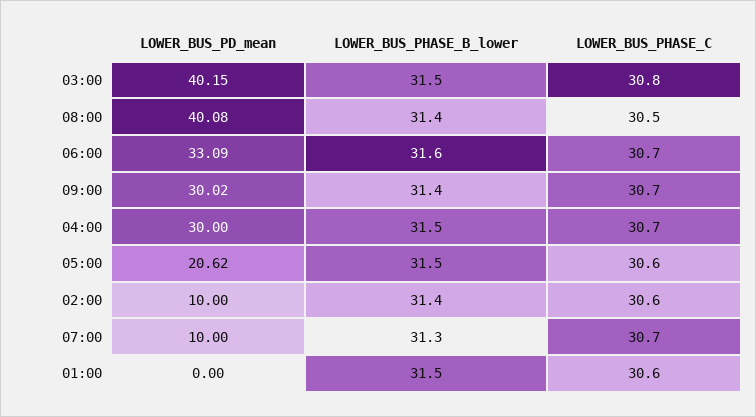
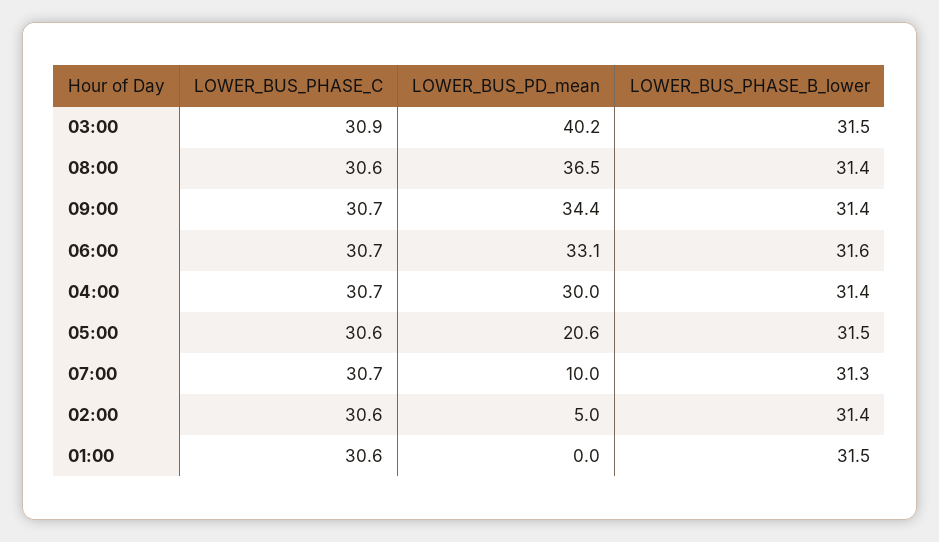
  {
    "LOWER_BUS_PD_mean": {
      "03:00": 40.15,
-     "08:00": 40.08,
+     "08:00": 36.5,
      "06:00": 33.09,
-     "09:00": 30.02,
+     "09:00": 34.4,
      "04:00": 30,
      "05:00": 20.62,
-     "02:00": 10,
+     "02:00": 5,
      "07:00": 10,
      "01:00": 0
    },
    "LOWER_BUS_PHASE_B_lower": {
      "03:00": 31.5,
      "08:00": 31.4,
      "06:00": 31.6,
      "09:00": 31.4,
-     "04:00": 31.5,
+     "04:00": 31.4,
      "05:00": 31.5,
      "02:00": 31.4,
      "07:00": 31.3,
      "01:00": 31.5
    },
    "LOWER_BUS_PHASE_C": {
-     "03:00": 30.8,
+     "03:00": 30.9,
-     "08:00": 30.5,
+     "08:00": 30.6,
      "06:00": 30.7,
      "09:00": 30.7,
      "04:00": 30.7,
      "05:00": 30.6,
      "02:00": 30.6,
      "07:00": 30.7,
      "01:00": 30.6
    }
  }

